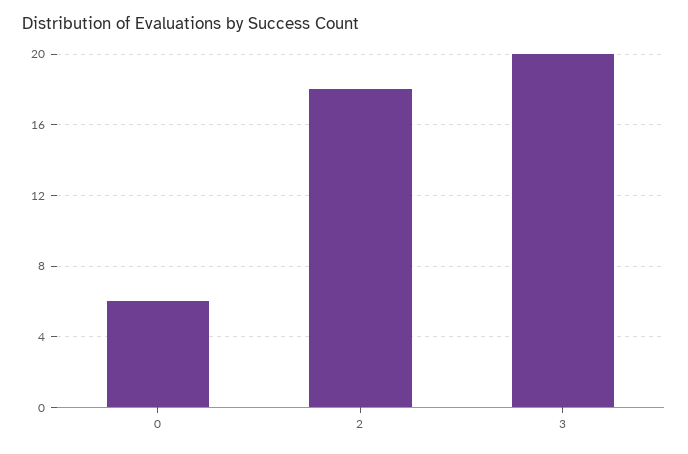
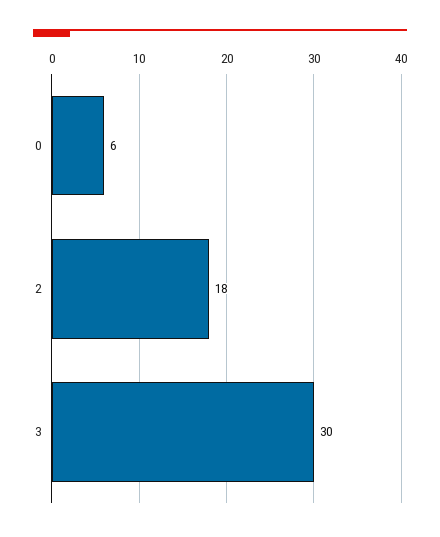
  {
    "0": 6,
    "2": 18,
-   "3": 20
+   "3": 30
  }

